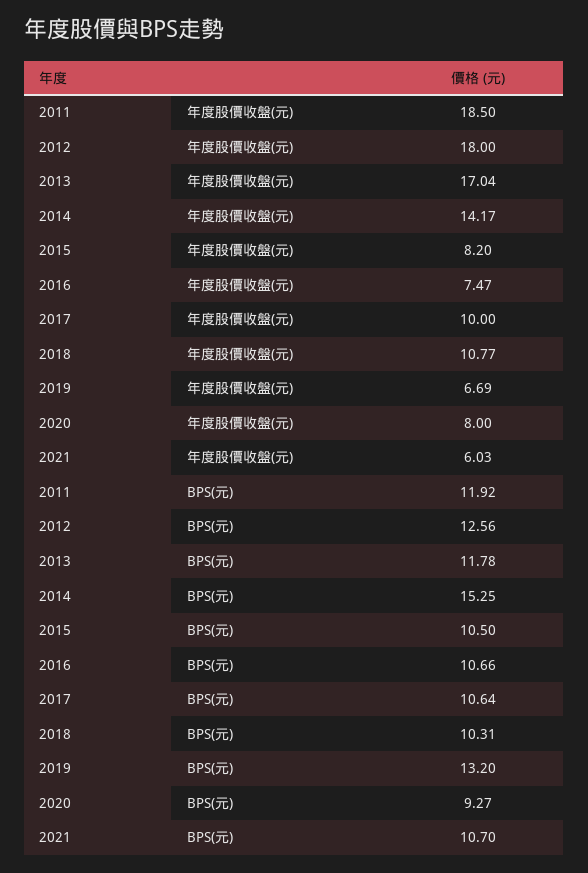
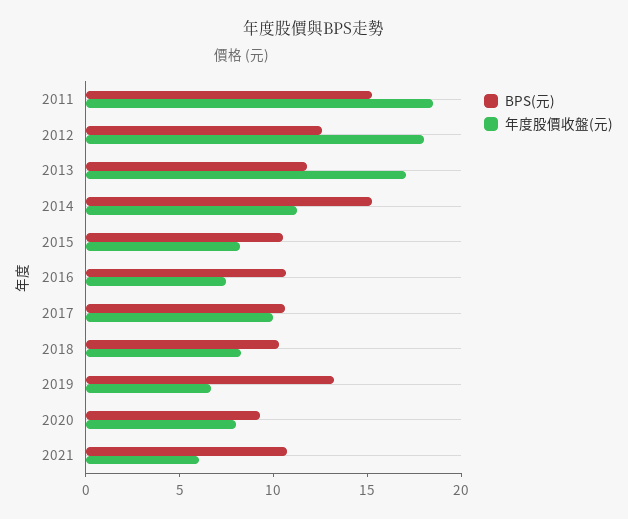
  {
    "年度股價收盤(元)": {
      "2011": 18.5,
      "2012": 18,
      "2013": 17.04,
-     "2014": 14.17,
+     "2014": 11,
      "2015": 8.2,
      "2016": 7.47,
      "2017": 10,
-     "2018": 10.77,
+     "2018": 8,
      "2019": 6.69,
      "2020": 8,
      "2021": 6.03
    },
    "BPS(元)": {
-     "2011": 11.92,
+     "2011": 15,
      "2012": 12.56,
      "2013": 11.78,
      "2014": 15.25,
      "2015": 10.5,
      "2016": 10.66,
      "2017": 10.64,
      "2018": 10.31,
      "2019": 13.2,
      "2020": 9.27,
      "2021": 10.7
    }
  }

